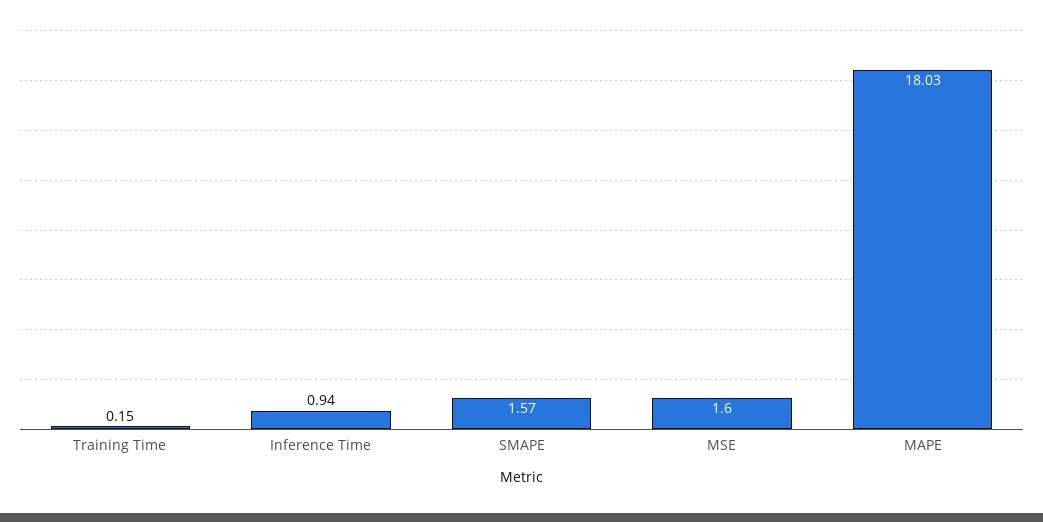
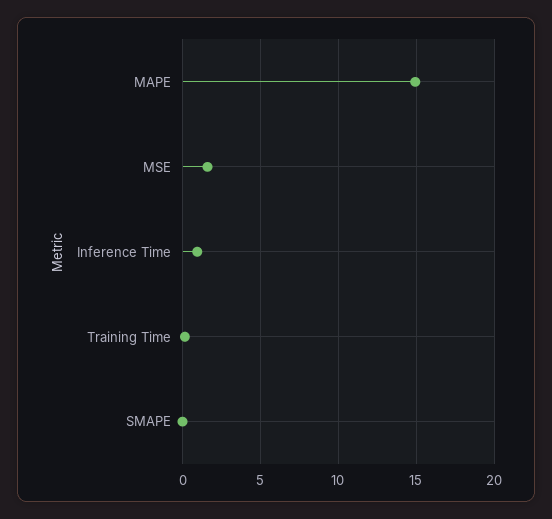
  {
    "Training Time": 0.15,
    "Inference Time": 0.94,
-   "SMAPE": 1.57,
+   "SMAPE": 0,
    "MSE": 1.6,
-   "MAPE": 18.03
+   "MAPE": 15
  }

